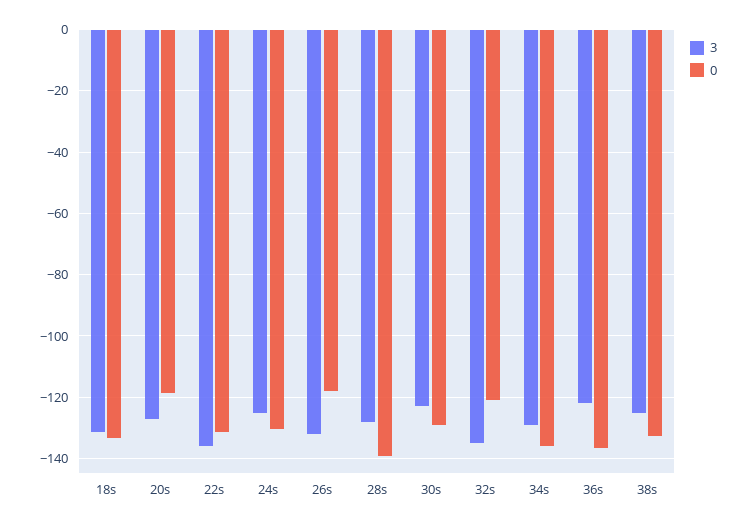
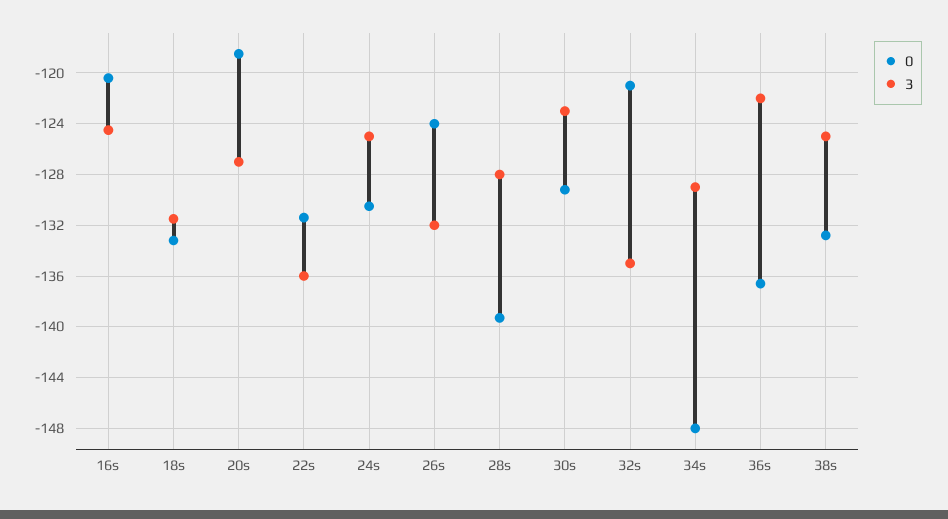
  {
    "3": {
      "18s": -131.5,
      "20s": -127,
      "22s": -136,
      "24s": -125,
      "26s": -132,
      "28s": -128,
      "30s": -123,
      "32s": -135,
      "34s": -129,
      "36s": -122,
-     "38s": -125
+     "38s": -125,
+     "16s": -124.5
    },
    "0": {
      "18s": -133,
      "20s": -118.5,
      "22s": -131.5,
      "24s": -130.5,
-     "26s": -118,
+     "26s": -124,
      "28s": -139.5,
      "30s": -129,
      "32s": -121,
-     "34s": -136,
+     "34s": -148,
      "36s": -136.5,
-     "38s": -133
+     "38s": -133,
+     "16s": -120.5
    }
  }

